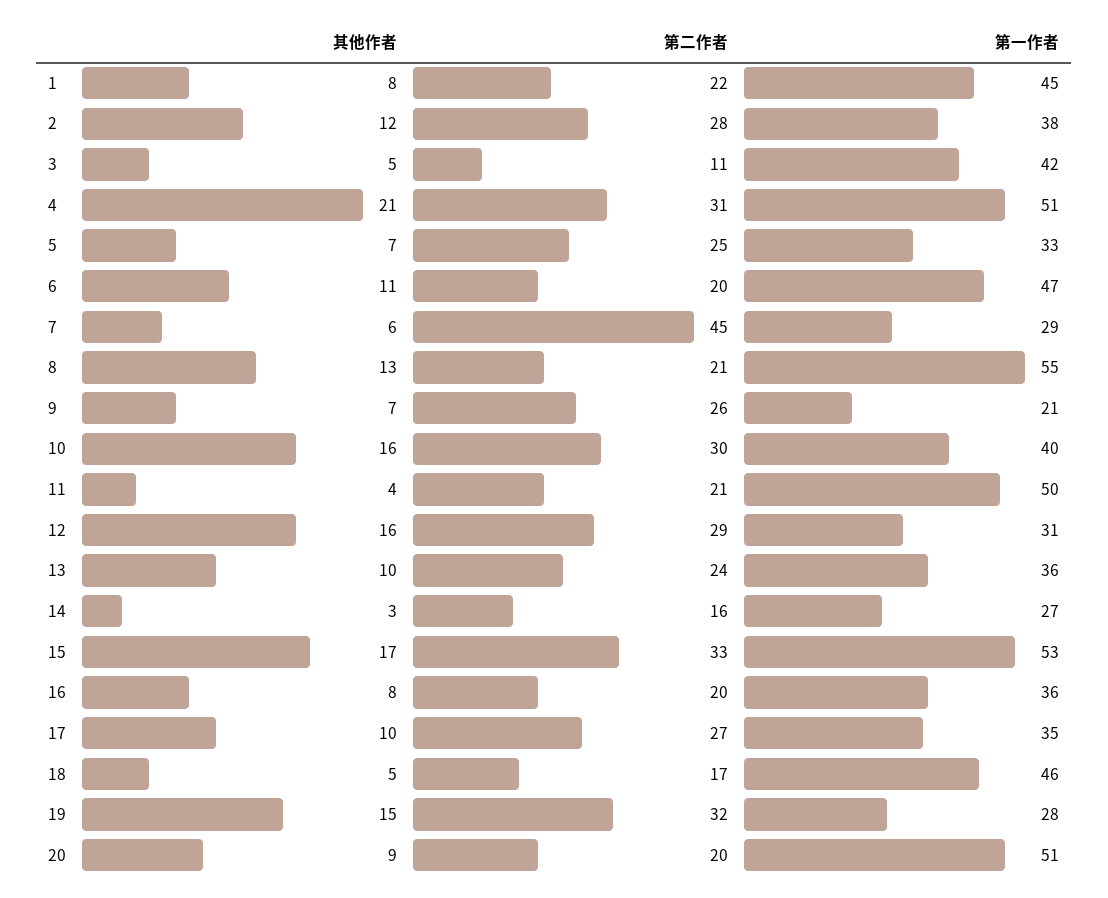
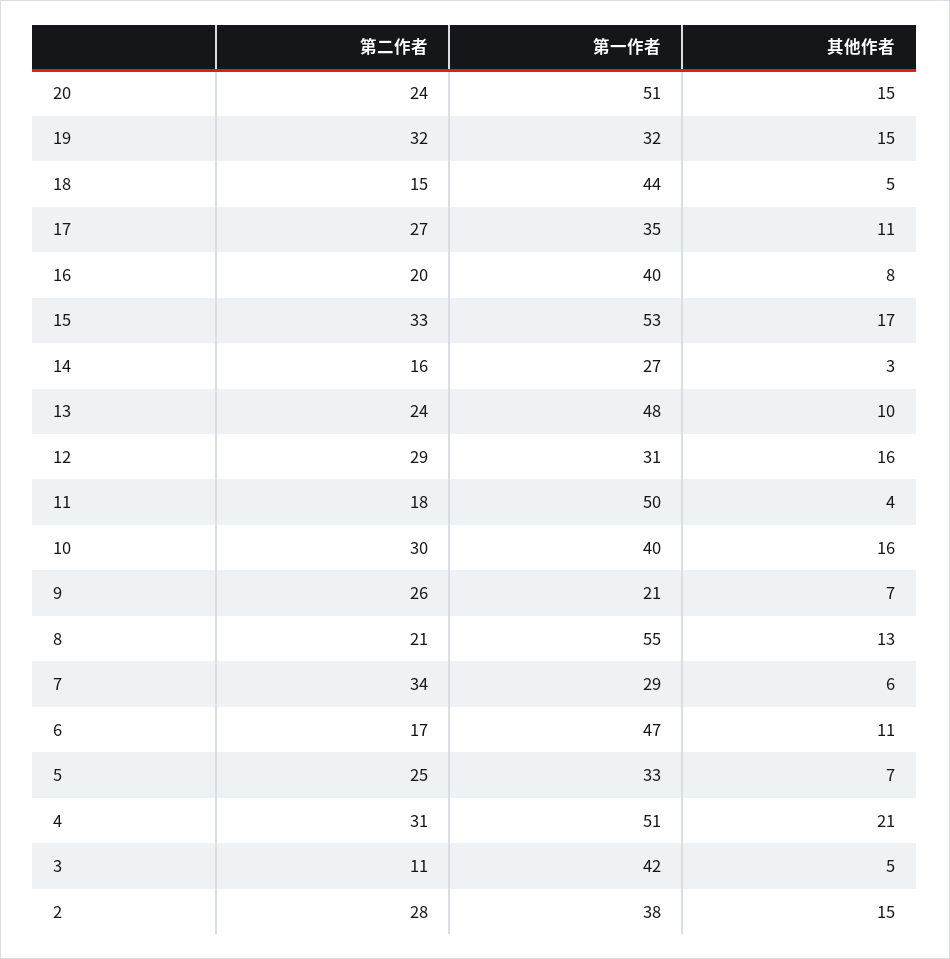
  {
    "其他作者": {
-     "1": 8,
-     "2": 12,
+     "2": 15,
      "3": 5,
      "4": 21,
      "5": 7,
      "6": 11,
      "7": 6,
      "8": 13,
      "9": 7,
      "10": 16,
      "11": 4,
      "12": 16,
      "13": 10,
      "14": 3,
      "15": 17,
      "16": 8,
-     "17": 10,
+     "17": 11,
      "18": 5,
      "19": 15,
-     "20": 9
+     "20": 15
    },
    "第二作者": {
-     "1": 22,
      "2": 28,
      "3": 11,
      "4": 31,
      "5": 25,
-     "6": 20,
+     "6": 17,
-     "7": 45,
+     "7": 34,
      "8": 21,
      "9": 26,
      "10": 30,
-     "11": 21,
+     "11": 18,
      "12": 29,
      "13": 24,
      "14": 16,
      "15": 33,
      "16": 20,
      "17": 27,
-     "18": 17,
+     "18": 15,
      "19": 32,
-     "20": 20
+     "20": 24
    },
    "第一作者": {
-     "1": 45,
      "2": 38,
      "3": 42,
      "4": 51,
      "5": 33,
      "6": 47,
      "7": 29,
      "8": 55,
      "9": 21,
      "10": 40,
      "11": 50,
      "12": 31,
-     "13": 36,
+     "13": 48,
      "14": 27,
      "15": 53,
-     "16": 36,
+     "16": 40,
      "17": 35,
-     "18": 46,
+     "18": 44,
-     "19": 28,
+     "19": 32,
      "20": 51
    }
  }

